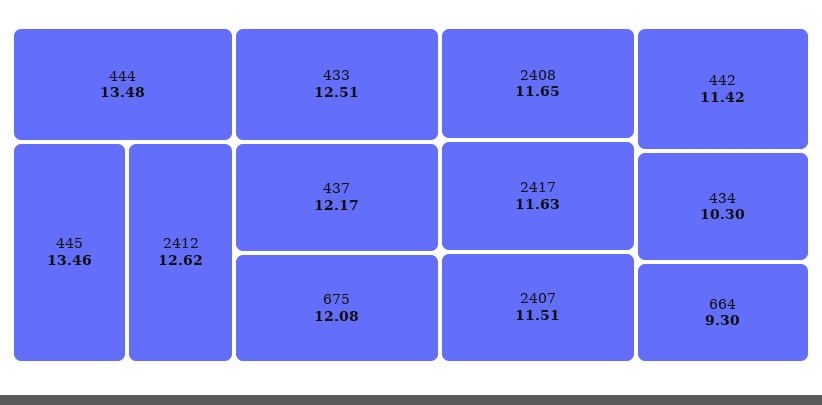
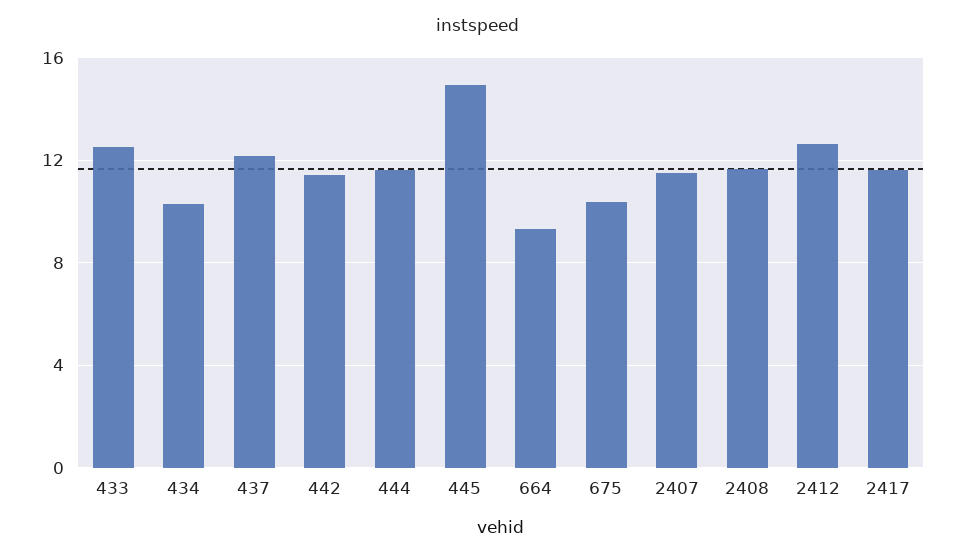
  {
-   "444": 13.48,
+   "444": 11.5,
-   "445": 13.46,
+   "445": 15,
    "2412": 12.62,
    "433": 12.51,
    "437": 12.17,
-   "675": 12.08,
+   "675": 10.5,
    "2408": 11.65,
    "2417": 11.63,
    "2407": 11.51,
    "442": 11.42,
    "434": 10.3,
    "664": 9.3
  }

